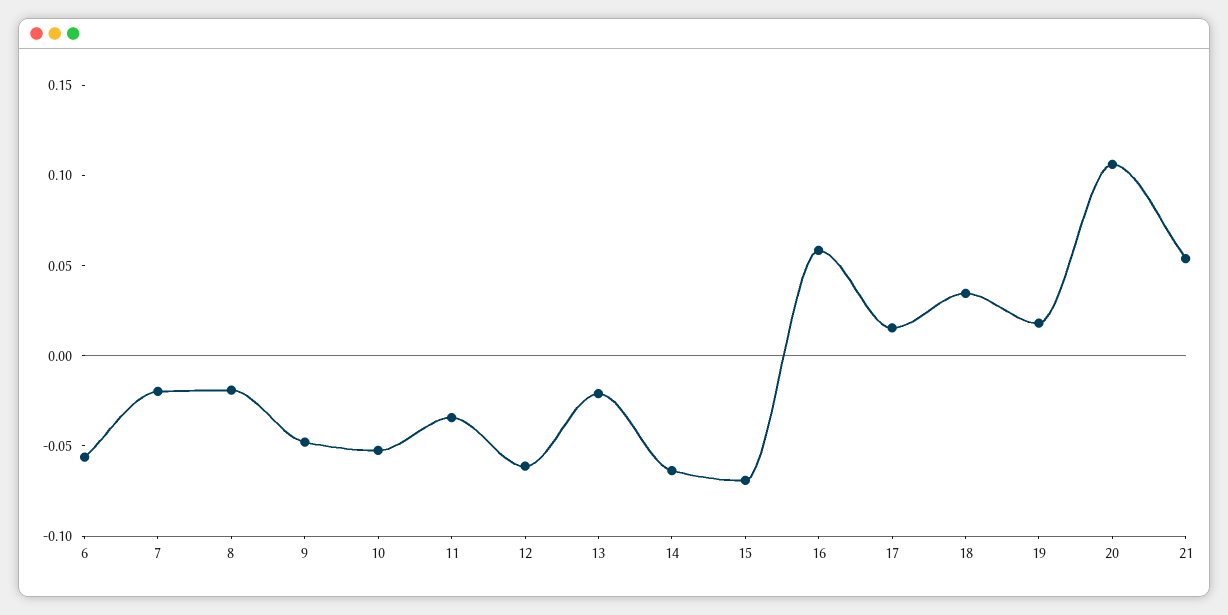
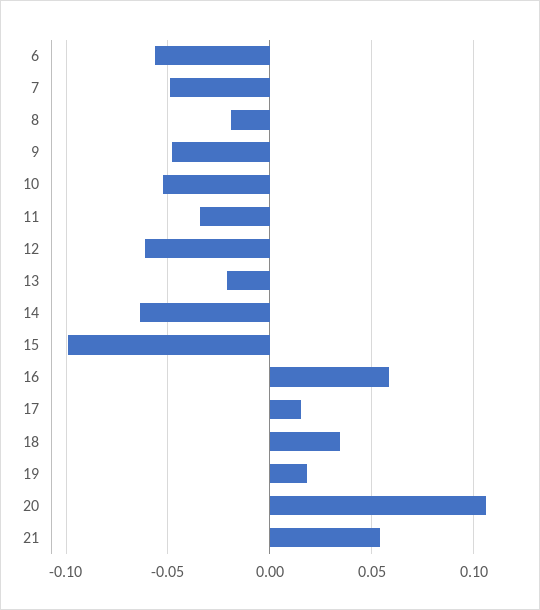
  {
    "6": -0.055,
-   "7": -0.02,
+   "7": -0.05,
    "8": -0.02,
    "9": -0.05,
    "10": -0.055,
    "11": -0.035,
    "12": -0.06,
    "13": -0.02,
    "14": -0.065,
-   "15": -0.07,
+   "15": -0.1,
    "16": 0.06,
    "17": 0.015,
    "18": 0.035,
    "19": 0.02,
    "20": 0.105,
    "21": 0.055
  }

